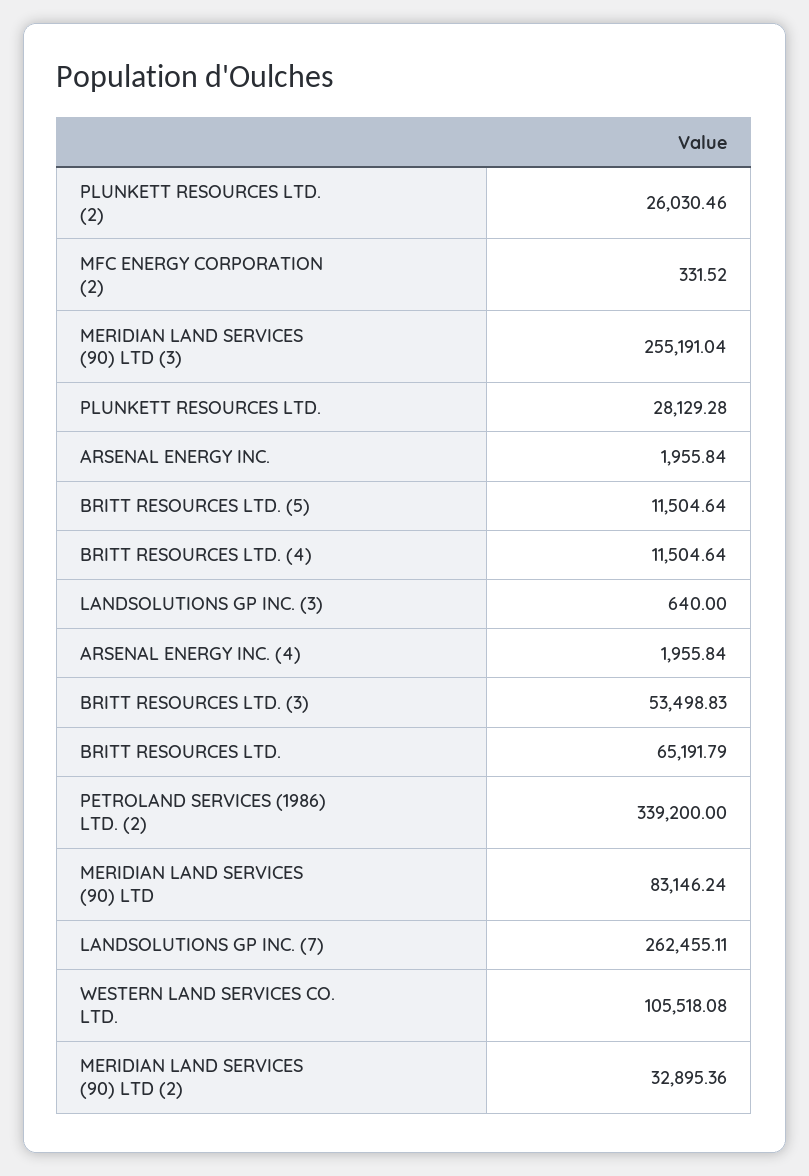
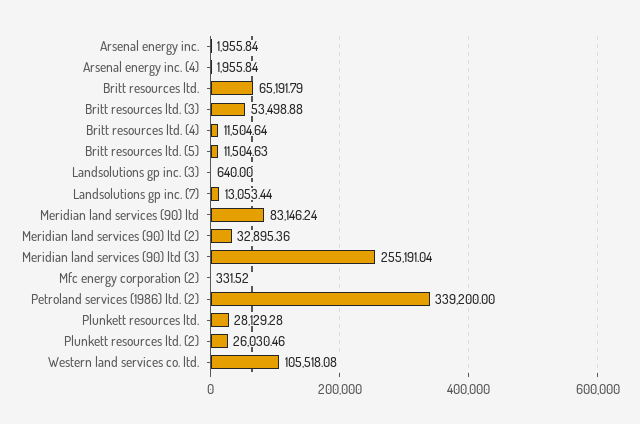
  {
    "PLUNKETT RESOURCES LTD. (2)": 26030.46,
    "MFC ENERGY CORPORATION (2)": 331.52,
    "MERIDIAN LAND SERVICES (90) LTD (3)": 255191.04,
    "PLUNKETT RESOURCES LTD.": 28129.28,
    "ARSENAL ENERGY INC.": 1955.84,
-   "BRITT RESOURCES LTD. (5)": 11504.64,
+   "BRITT RESOURCES LTD. (5)": 11504.63,
    "BRITT RESOURCES LTD. (4)": 11504.64,
    "LANDSOLUTIONS GP INC. (3)": 640,
    "ARSENAL ENERGY INC. (4)": 1955.84,
-   "BRITT RESOURCES LTD. (3)": 53498.83,
+   "BRITT RESOURCES LTD. (3)": 53498.88,
    "BRITT RESOURCES LTD.": 65191.79,
    "PETROLAND SERVICES (1986) LTD. (2)": 339200,
    "MERIDIAN LAND SERVICES (90) LTD": 83146.24,
-   "LANDSOLUTIONS GP INC. (7)": 262455.11,
+   "LANDSOLUTIONS GP INC. (7)": 13053.44,
    "WESTERN LAND SERVICES CO. LTD.": 105518.08,
    "MERIDIAN LAND SERVICES (90) LTD (2)": 32895.36
  }

